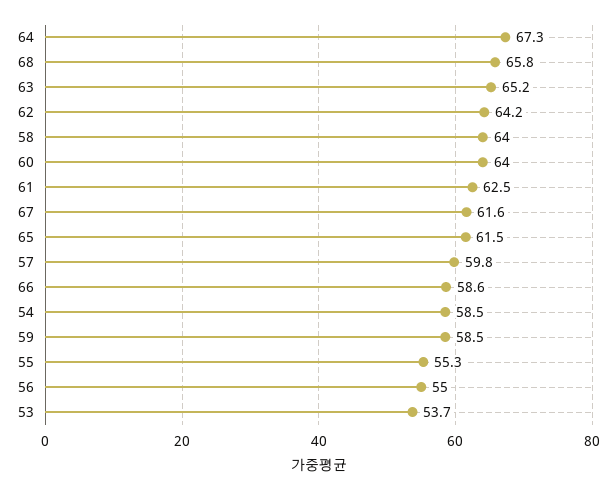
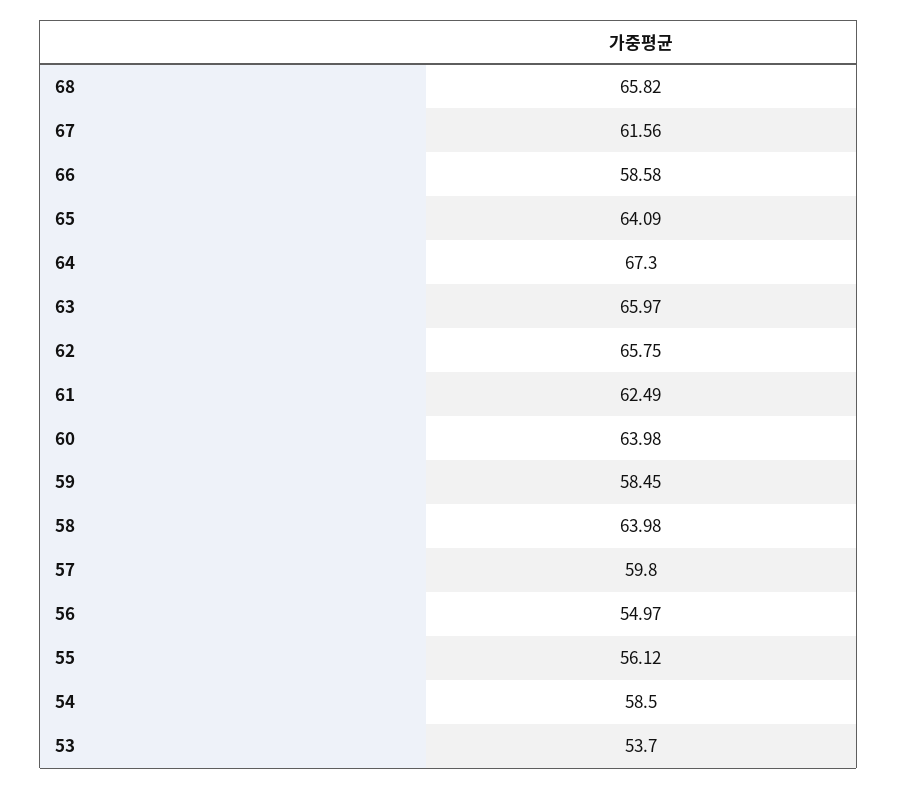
  {
    "64": 67.3,
    "68": 65.82,
-   "63": 65.2,
+   "63": 65.97,
-   "62": 64.2,
+   "62": 65.75,
    "58": 63.98,
    "60": 63.98,
    "61": 62.49,
    "67": 61.56,
-   "65": 61.5,
+   "65": 64.09,
    "57": 59.8,
    "66": 58.58,
    "54": 58.5,
    "59": 58.45,
-   "55": 55.3,
+   "55": 56.12,
    "56": 54.97,
    "53": 53.7
  }

